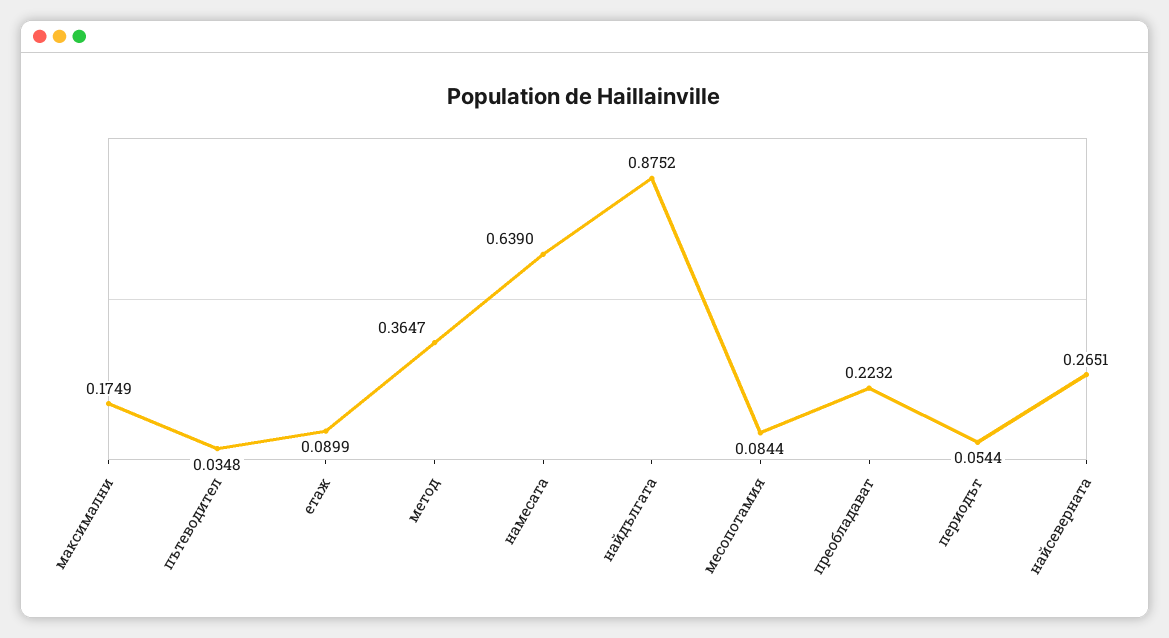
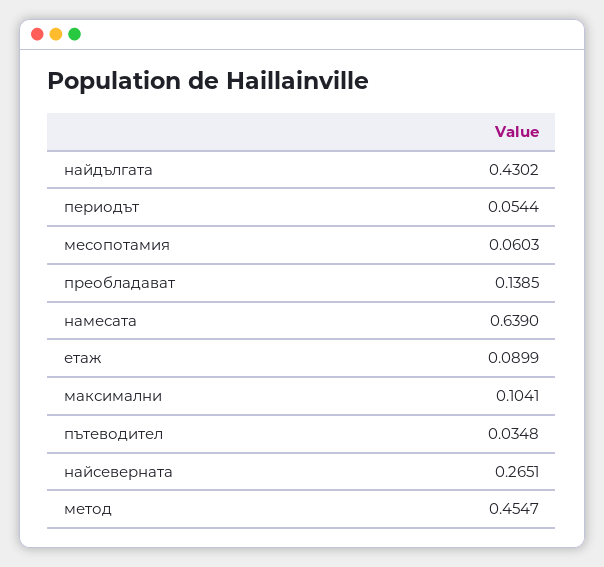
  {
-   "максимални": 0.1749,
+   "максимални": 0.1041,
    "пътеводител": 0.0348,
    "етаж": 0.0899,
-   "метод": 0.3647,
+   "метод": 0.4547,
    "намесата": 0.639,
-   "найдългата": 0.8752,
+   "найдългата": 0.4302,
-   "месопотамия": 0.0844,
+   "месопотамия": 0.0603,
-   "преобладават": 0.2232,
+   "преобладават": 0.1385,
    "периодът": 0.0544,
    "найсеверната": 0.2651
  }

